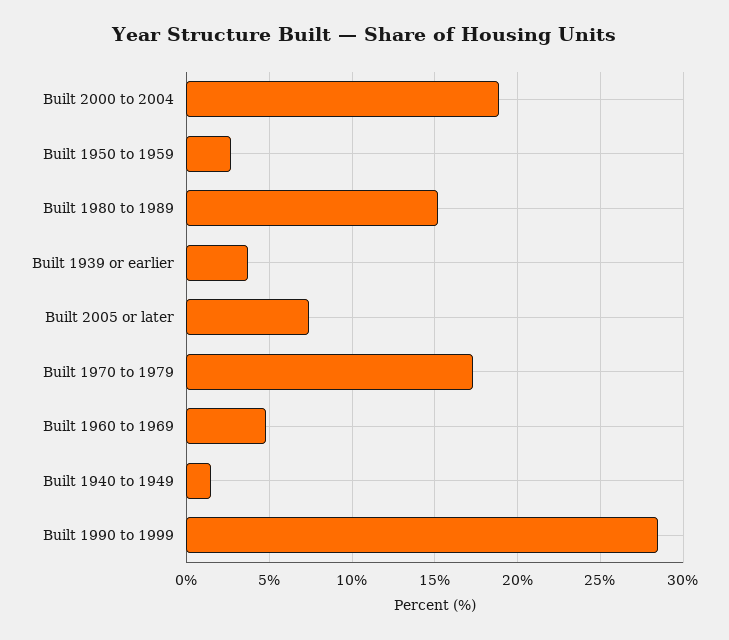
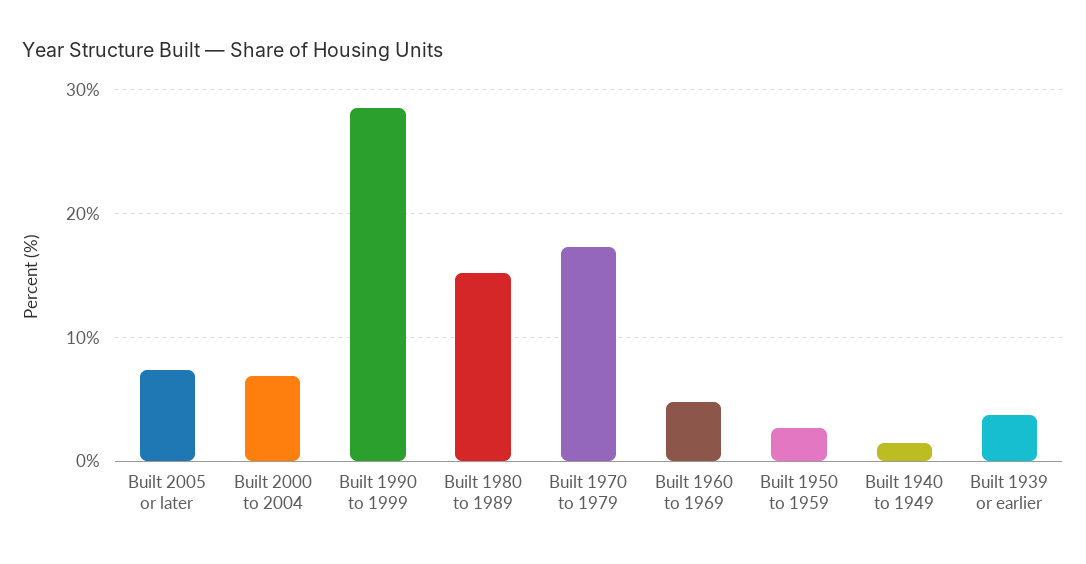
  {
-   "Built 2000 to 2004": 19,
+   "Built 2000 to 2004": 7,
    "Built 1950 to 1959": 2.5,
    "Built 1980 to 1989": 15,
    "Built 1939 or earlier": 3.5,
    "Built 2005 or later": 7.5,
    "Built 1970 to 1979": 17.5,
    "Built 1960 to 1969": 5,
    "Built 1940 to 1949": 1.5,
    "Built 1990 to 1999": 28.5
  }

